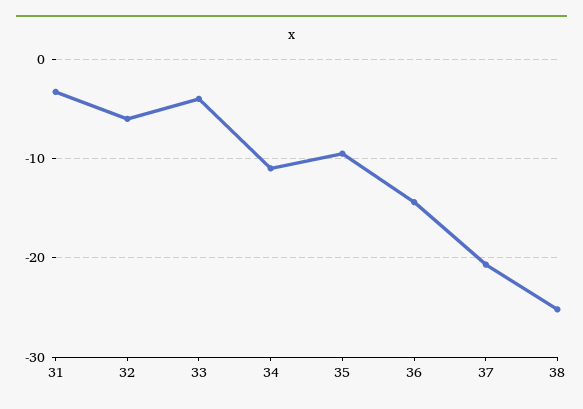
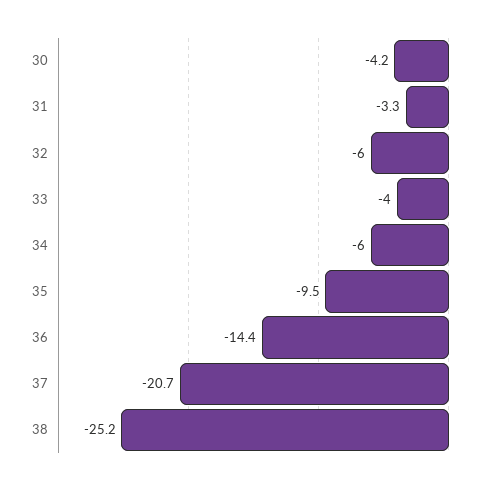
  {
    "31": -3.3,
    "32": -6,
    "33": -4,
-   "34": -11,
+   "34": -6,
    "35": -9.5,
    "36": -14.4,
    "37": -20.7,
-   "38": -25.2
+   "38": -25.2,
+   "30": -4.2
  }

